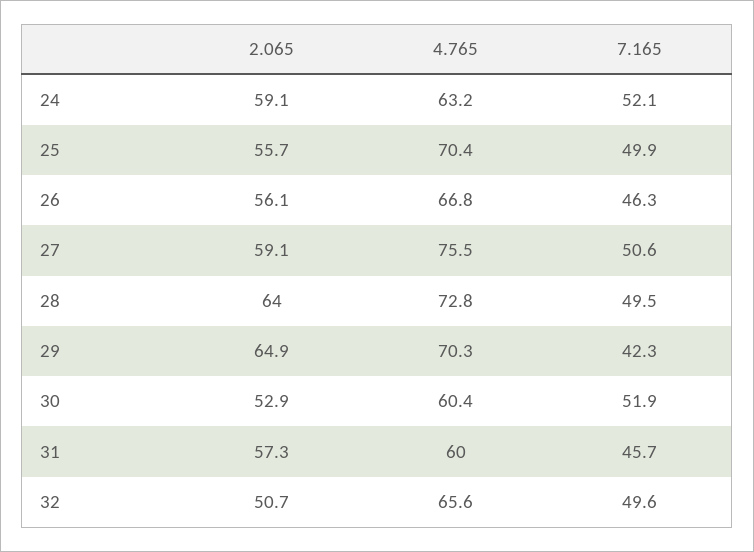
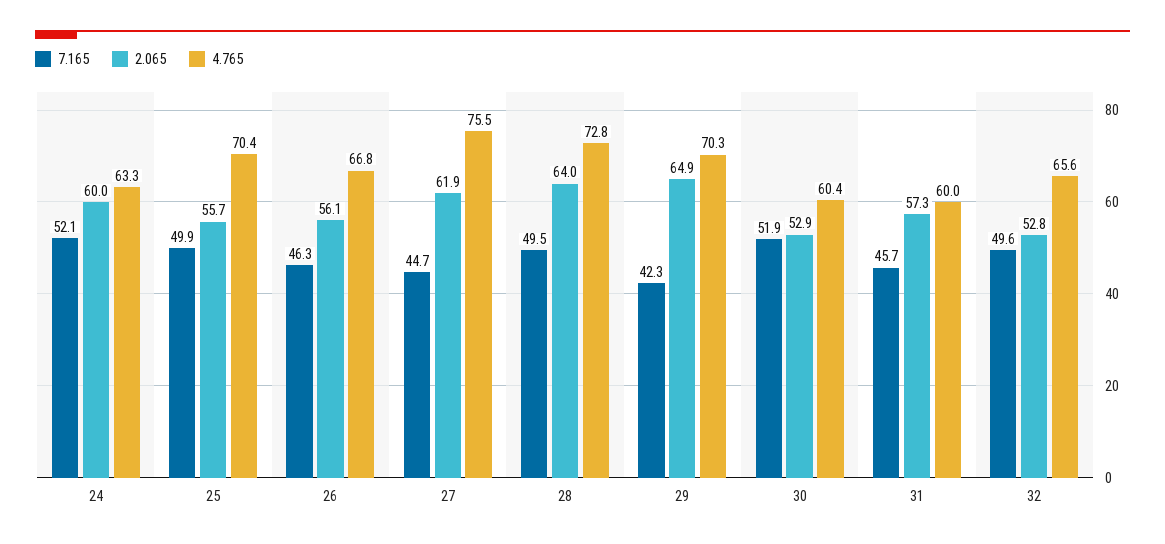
  {
    "2.065": {
-     "24": 59.1,
+     "24": 60,
      "25": 55.7,
      "26": 56.1,
-     "27": 59.1,
+     "27": 61.9,
      "28": 64,
      "29": 64.9,
      "30": 52.9,
      "31": 57.3,
-     "32": 50.7
+     "32": 52.8
    },
    "4.765": {
-     "24": 63.2,
+     "24": 63.3,
      "25": 70.4,
      "26": 66.8,
      "27": 75.5,
      "28": 72.8,
      "29": 70.3,
      "30": 60.4,
      "31": 60,
      "32": 65.6
    },
    "7.165": {
      "24": 52.1,
      "25": 49.9,
      "26": 46.3,
-     "27": 50.6,
+     "27": 44.7,
      "28": 49.5,
      "29": 42.3,
      "30": 51.9,
      "31": 45.7,
      "32": 49.6
    }
  }

